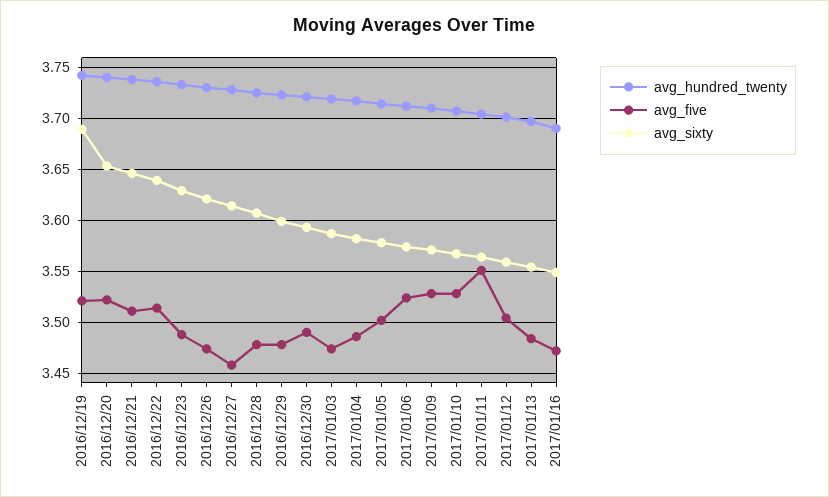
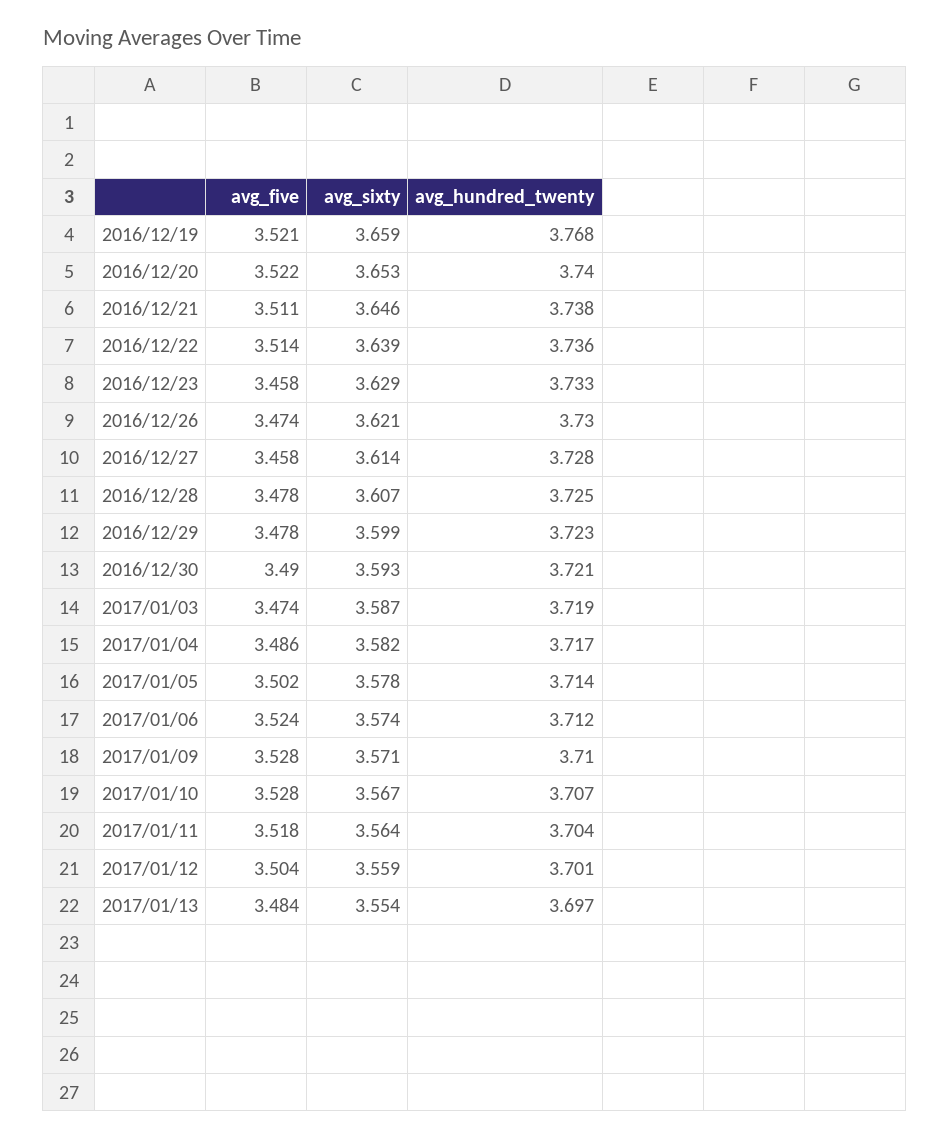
  {
    "avg_hundred_twenty": {
-     "2016/12/19": 3.74,
+     "2016/12/19": 3.768,
      "2016/12/20": 3.74,
      "2016/12/21": 3.738,
      "2016/12/22": 3.736,
      "2016/12/23": 3.733,
      "2016/12/26": 3.73,
      "2016/12/27": 3.728,
      "2016/12/28": 3.725,
      "2016/12/29": 3.723,
      "2016/12/30": 3.721,
      "2017/01/03": 3.719,
      "2017/01/04": 3.717,
      "2017/01/05": 3.714,
      "2017/01/06": 3.712,
      "2017/01/09": 3.71,
      "2017/01/10": 3.707,
      "2017/01/11": 3.704,
      "2017/01/12": 3.701,
-     "2017/01/13": 3.697,
+     "2017/01/13": 3.697
-     "2017/01/16": 3.69
    },
    "avg_five": {
      "2016/12/19": 3.521,
      "2016/12/20": 3.522,
      "2016/12/21": 3.511,
      "2016/12/22": 3.514,
-     "2016/12/23": 3.49,
+     "2016/12/23": 3.458,
      "2016/12/26": 3.474,
      "2016/12/27": 3.458,
      "2016/12/28": 3.478,
      "2016/12/29": 3.478,
      "2016/12/30": 3.49,
      "2017/01/03": 3.474,
      "2017/01/04": 3.486,
      "2017/01/05": 3.502,
      "2017/01/06": 3.524,
      "2017/01/09": 3.528,
      "2017/01/10": 3.528,
-     "2017/01/11": 3.55,
+     "2017/01/11": 3.518,
      "2017/01/12": 3.504,
-     "2017/01/13": 3.484,
+     "2017/01/13": 3.484
-     "2017/01/16": 3.47
    },
    "avg_sixty": {
-     "2016/12/19": 3.69,
+     "2016/12/19": 3.659,
      "2016/12/20": 3.653,
      "2016/12/21": 3.646,
      "2016/12/22": 3.639,
      "2016/12/23": 3.629,
      "2016/12/26": 3.621,
      "2016/12/27": 3.614,
      "2016/12/28": 3.607,
      "2016/12/29": 3.599,
      "2016/12/30": 3.593,
      "2017/01/03": 3.587,
      "2017/01/04": 3.582,
      "2017/01/05": 3.578,
      "2017/01/06": 3.574,
      "2017/01/09": 3.571,
      "2017/01/10": 3.567,
      "2017/01/11": 3.564,
      "2017/01/12": 3.559,
-     "2017/01/13": 3.554,
+     "2017/01/13": 3.554
-     "2017/01/16": 3.55
    }
  }

